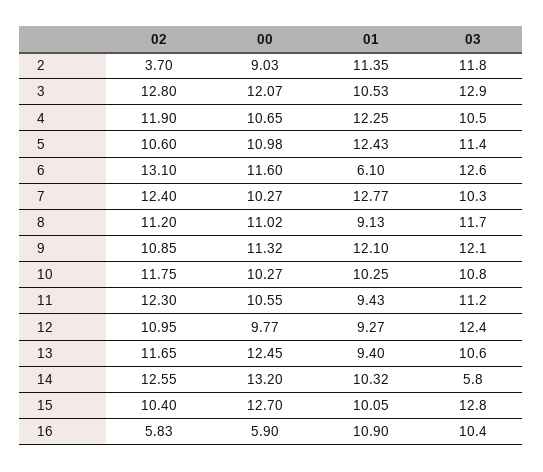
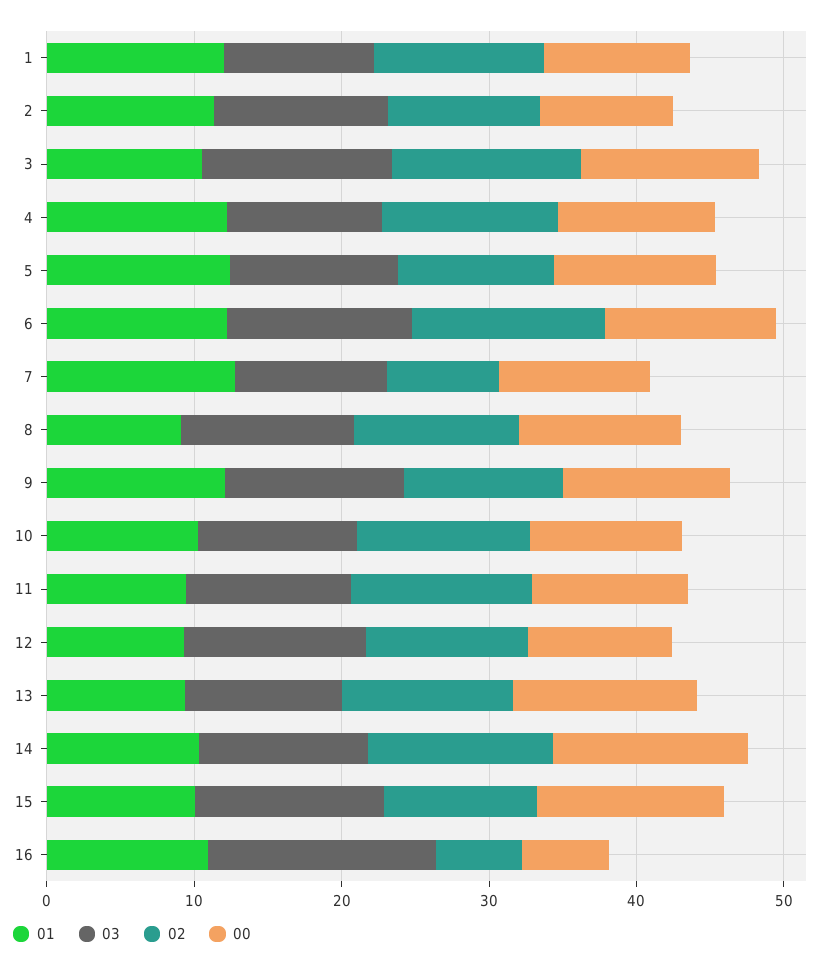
  {
    "02": {
-     "2": 3.7,
+     "2": 10,
      "3": 12.8,
      "4": 11.9,
      "5": 10.6,
      "6": 13.1,
-     "7": 12.4,
+     "7": 8,
      "8": 11.2,
      "9": 10.85,
      "10": 11.75,
      "11": 12.3,
      "12": 10.95,
      "13": 11.65,
      "14": 12.55,
      "15": 10.4,
-     "16": 5.83
+     "16": 5.83,
+     "1": 12
    },
    "00": {
      "2": 9.03,
      "3": 12.07,
      "4": 10.65,
      "5": 10.98,
      "6": 11.6,
      "7": 10.27,
      "8": 11.02,
      "9": 11.32,
      "10": 10.27,
      "11": 10.55,
      "12": 9.77,
      "13": 12.45,
      "14": 13.2,
      "15": 12.7,
-     "16": 5.9
+     "16": 5.9,
+     "1": 10
    },
    "01": {
      "2": 11.35,
      "3": 10.53,
      "4": 12.25,
      "5": 12.43,
-     "6": 6.1,
+     "6": 12,
      "7": 12.77,
      "8": 9.13,
      "9": 12.1,
      "10": 10.25,
      "11": 9.43,
      "12": 9.27,
      "13": 9.4,
      "14": 10.32,
      "15": 10.05,
-     "16": 10.9
+     "16": 10.9,
+     "1": 12
    },
    "03": {
      "2": 11.8,
      "3": 12.9,
      "4": 10.5,
      "5": 11.4,
      "6": 12.6,
      "7": 10.3,
      "8": 11.7,
      "9": 12.1,
      "10": 10.8,
      "11": 11.2,
      "12": 12.4,
      "13": 10.6,
-     "14": 5.8,
+     "14": 12,
      "15": 12.8,
-     "16": 10.4
+     "16": 16,
+     "1": 10
    }
  }

